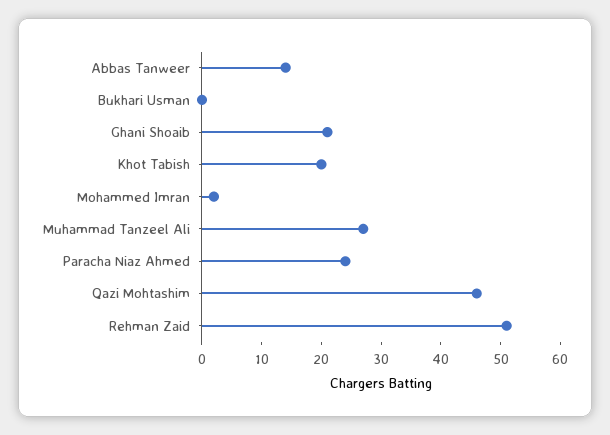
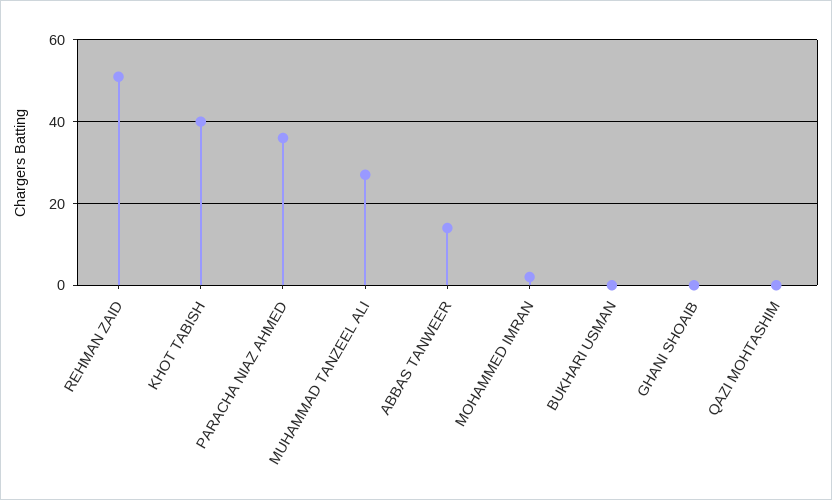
  {
    "Abbas Tanweer": 15,
    "Bukhari Usman": 0,
-   "Ghani Shoaib": 20,
+   "Ghani Shoaib": 0,
-   "Khot Tabish": 20,
+   "Khot Tabish": 40,
    "Mohammed Imran": 0,
    "Muhammad Tanzeel Ali": 25,
-   "Paracha Niaz Ahmed": 25,
+   "Paracha Niaz Ahmed": 35,
-   "Qazi Mohtashim": 45,
+   "Qazi Mohtashim": 0,
    "Rehman Zaid": 50
  }

